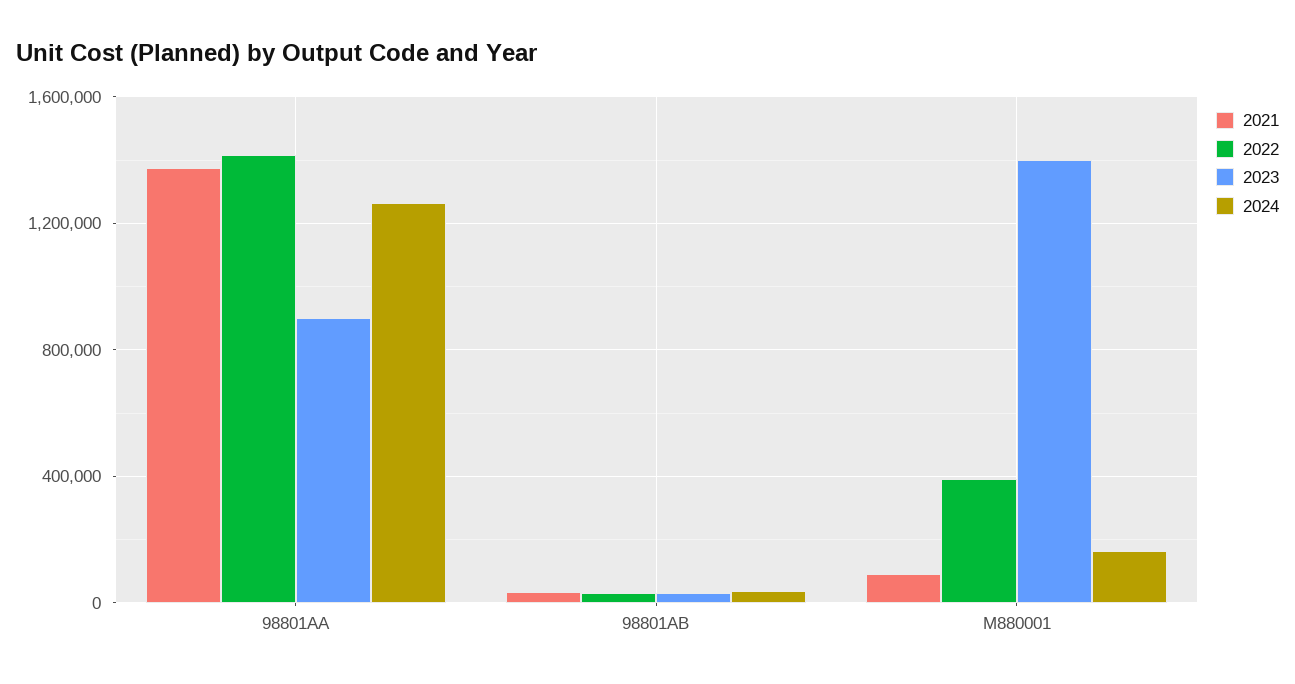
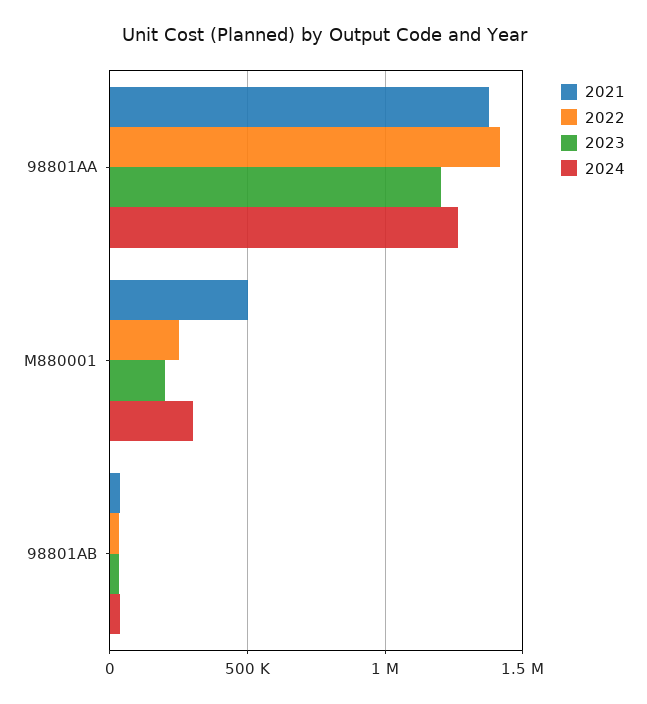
  {
    "2021": {
      "98801AA": 1400000,
      "98801AB": 50000,
-     "M880001": 100000
+     "M880001": 500000
    },
    "2022": {
      "98801AA": 1400000,
      "98801AB": 50000,
-     "M880001": 400000
+     "M880001": 250000
    },
    "2023": {
-     "98801AA": 900000,
+     "98801AA": 1200000,
      "98801AB": 50000,
-     "M880001": 1400000
+     "M880001": 200000
    },
    "2024": {
      "98801AA": 1250000,
      "98801AB": 50000,
-     "M880001": 150000
+     "M880001": 300000
    }
  }

